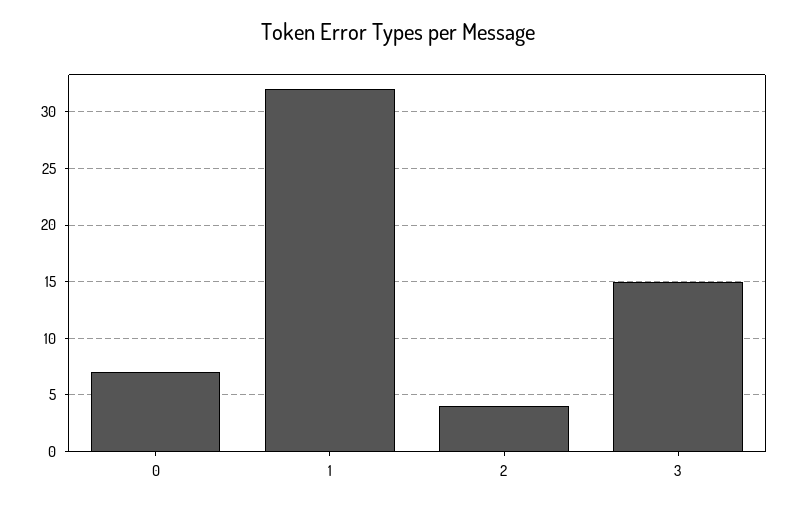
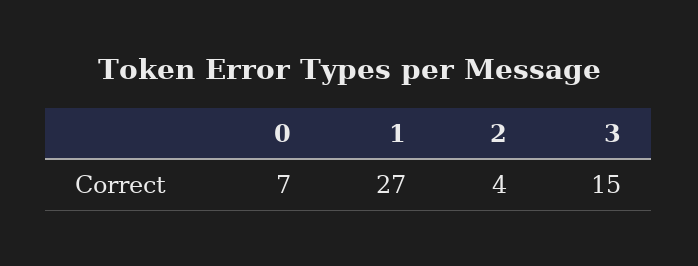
  {
    "0": 7,
-   "1": 32,
+   "1": 27,
    "2": 4,
    "3": 15
  }

